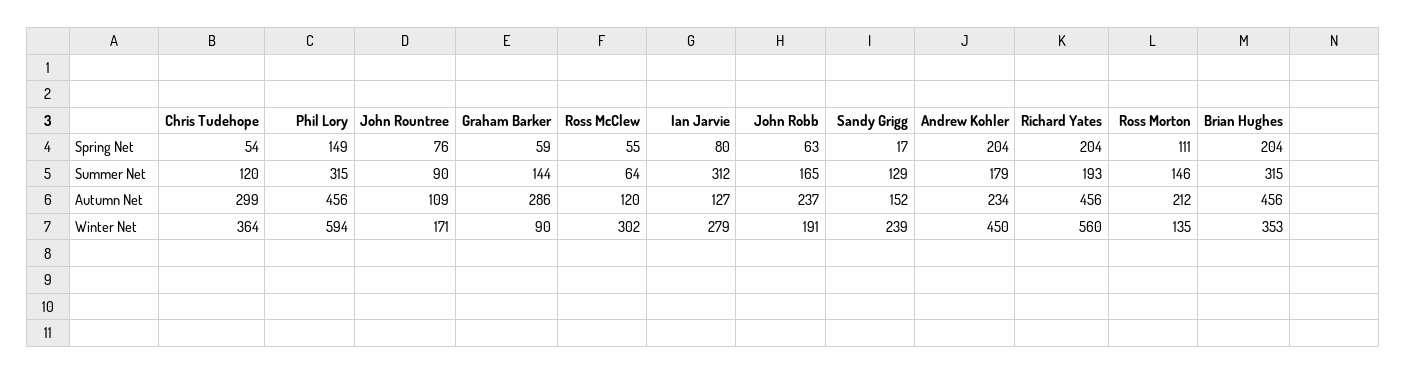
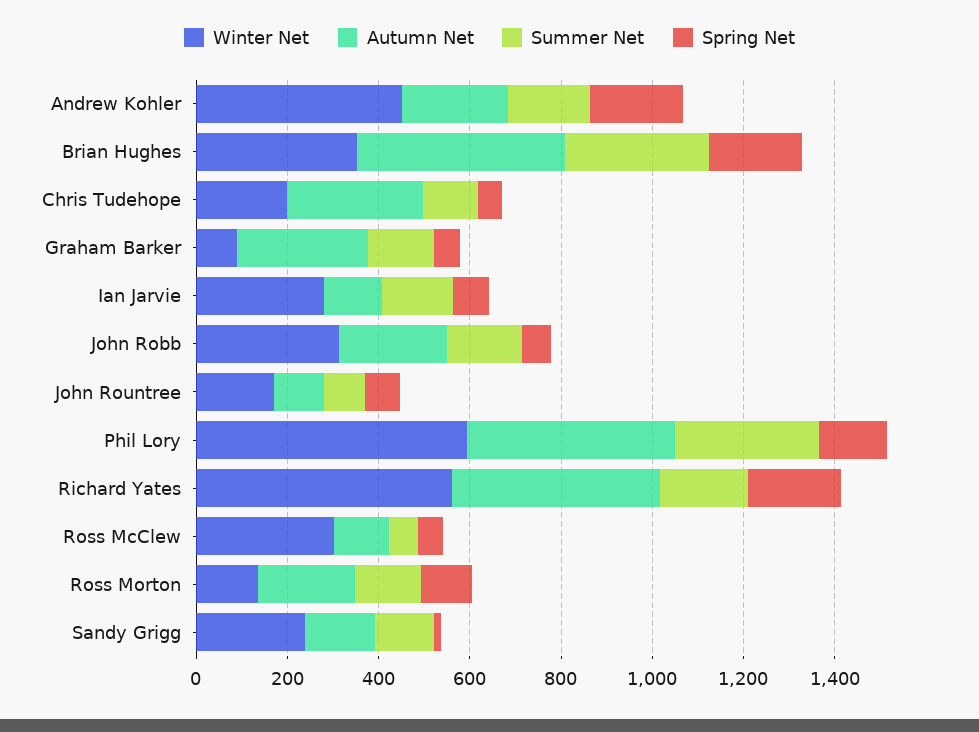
  {
    "Spring Net": {
      "Chris Tudehope": 54,
      "Phil Lory": 149,
      "John Rountree": 76,
      "Graham Barker": 59,
      "Ross McClew": 55,
      "Ian Jarvie": 80,
      "John Robb": 63,
      "Sandy Grigg": 17,
      "Andrew Kohler": 204,
      "Richard Yates": 204,
      "Ross Morton": 111,
      "Brian Hughes": 204
    },
    "Summer Net": {
      "Chris Tudehope": 120,
      "Phil Lory": 315,
      "John Rountree": 90,
      "Graham Barker": 144,
      "Ross McClew": 64,
-     "Ian Jarvie": 312,
+     "Ian Jarvie": 150,
      "John Robb": 165,
      "Sandy Grigg": 129,
      "Andrew Kohler": 179,
      "Richard Yates": 193,
      "Ross Morton": 146,
      "Brian Hughes": 315
    },
    "Autumn Net": {
      "Chris Tudehope": 299,
      "Phil Lory": 456,
      "John Rountree": 109,
      "Graham Barker": 286,
      "Ross McClew": 120,
      "Ian Jarvie": 127,
      "John Robb": 237,
      "Sandy Grigg": 152,
      "Andrew Kohler": 234,
      "Richard Yates": 456,
      "Ross Morton": 212,
      "Brian Hughes": 456
    },
    "Winter Net": {
-     "Chris Tudehope": 364,
+     "Chris Tudehope": 200,
      "Phil Lory": 594,
      "John Rountree": 171,
      "Graham Barker": 90,
      "Ross McClew": 302,
      "Ian Jarvie": 279,
-     "John Robb": 191,
+     "John Robb": 300,
      "Sandy Grigg": 239,
      "Andrew Kohler": 450,
      "Richard Yates": 560,
      "Ross Morton": 135,
      "Brian Hughes": 353
    }
  }

